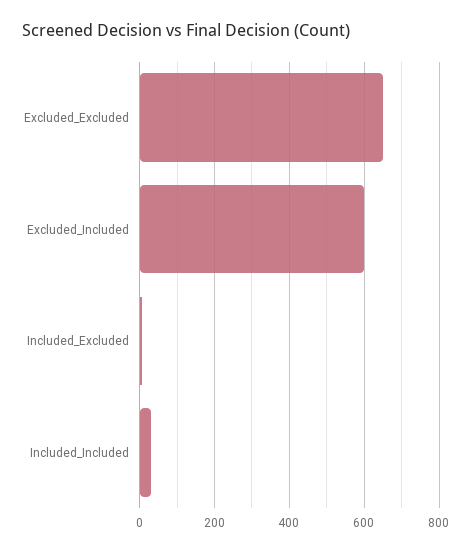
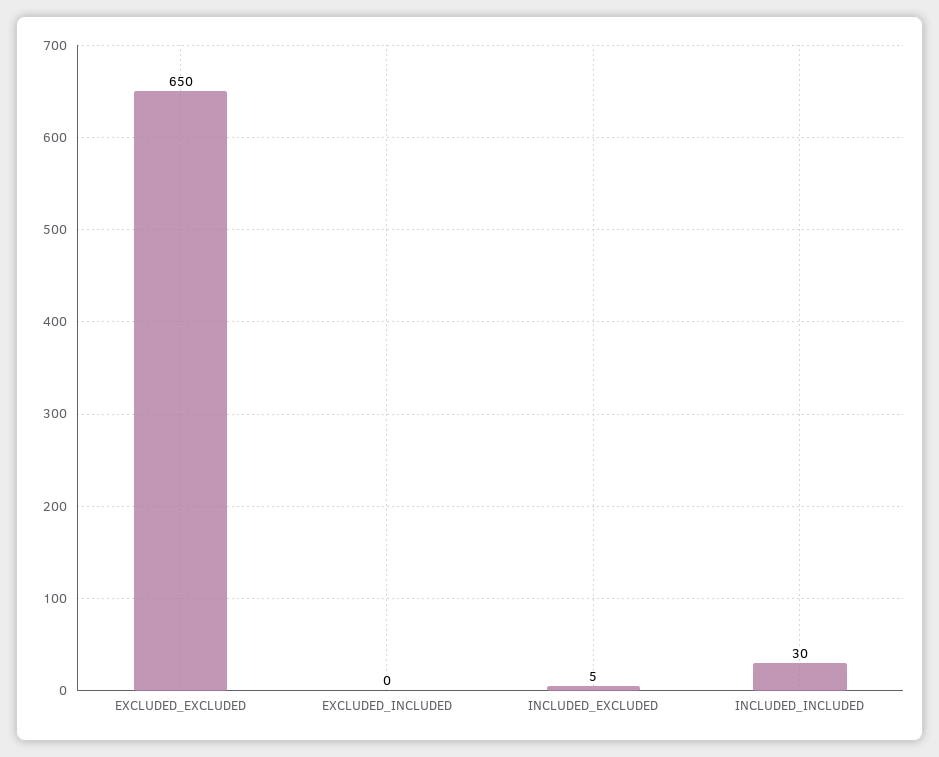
  {
    "Excluded_Excluded": 650,
-   "Excluded_Included": 600,
+   "Excluded_Included": 0,
    "Included_Excluded": 5,
    "Included_Included": 30
  }

